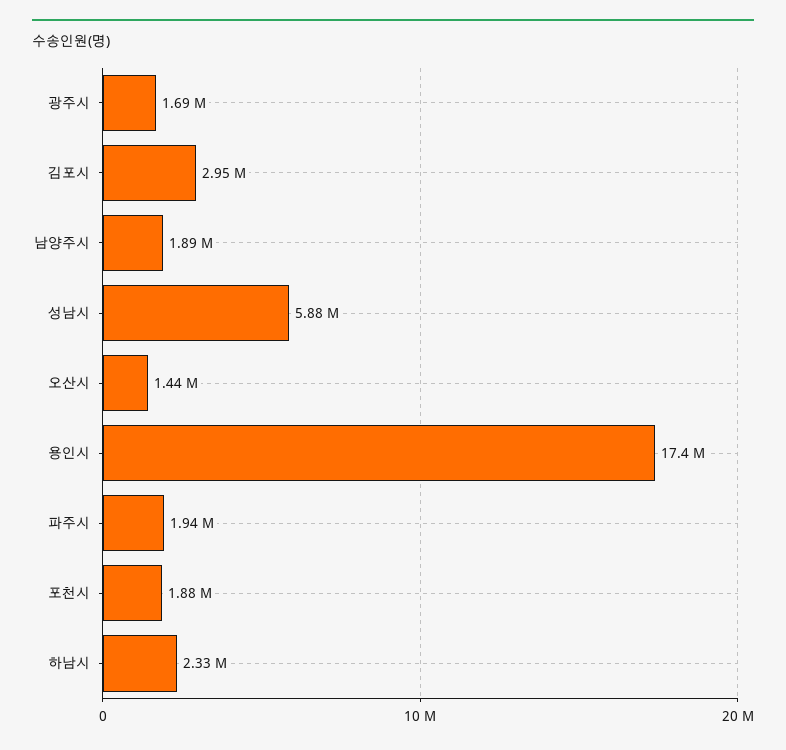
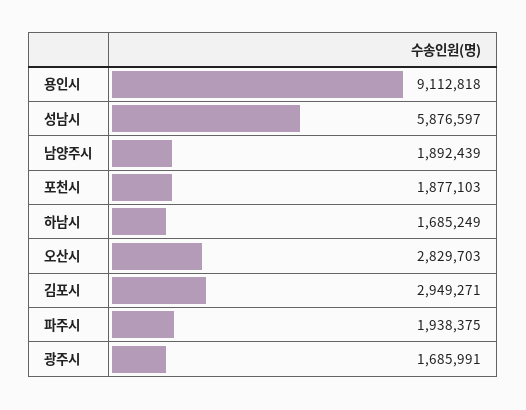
  {
    "광주시": 1685991,
    "김포시": 2949271,
    "남양주시": 1892439,
    "성남시": 5876597,
-   "오산시": 1440000,
+   "오산시": 2829703,
-   "용인시": 17400000,
+   "용인시": 9112818,
    "파주시": 1938375,
    "포천시": 1877103,
-   "하남시": 2330000
+   "하남시": 1685249
  }

